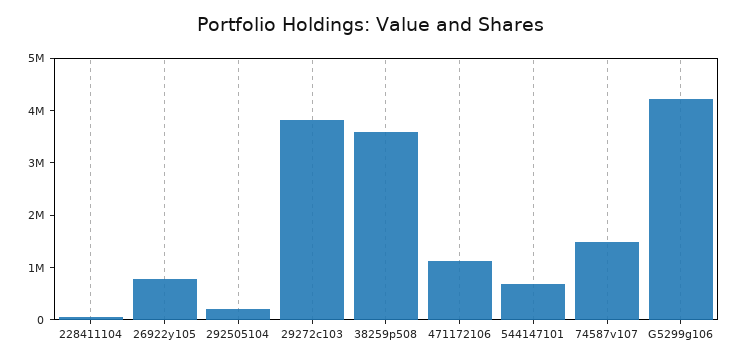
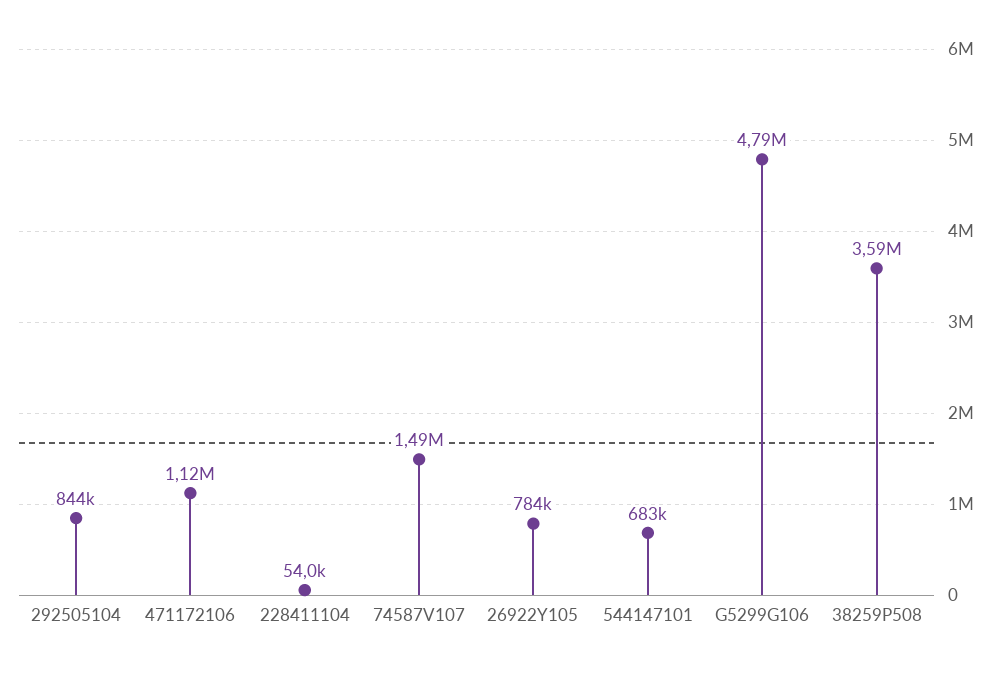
  {
    "228411104": 54000,
    "26922y105": 784000,
-   "292505104": 200000,
+   "292505104": 844000,
-   "29272c103": 3800000,
    "38259p508": 3590000,
    "471172106": 1120000,
    "544147101": 683000,
    "74587v107": 1490000,
-   "G5299g106": 4200000
+   "G5299g106": 4790000
  }

